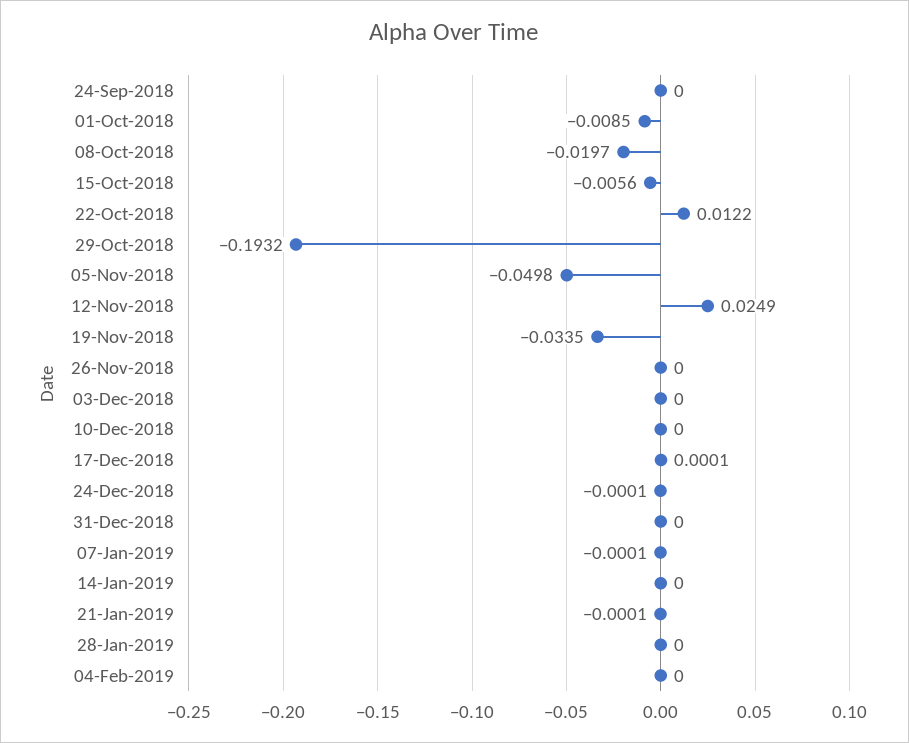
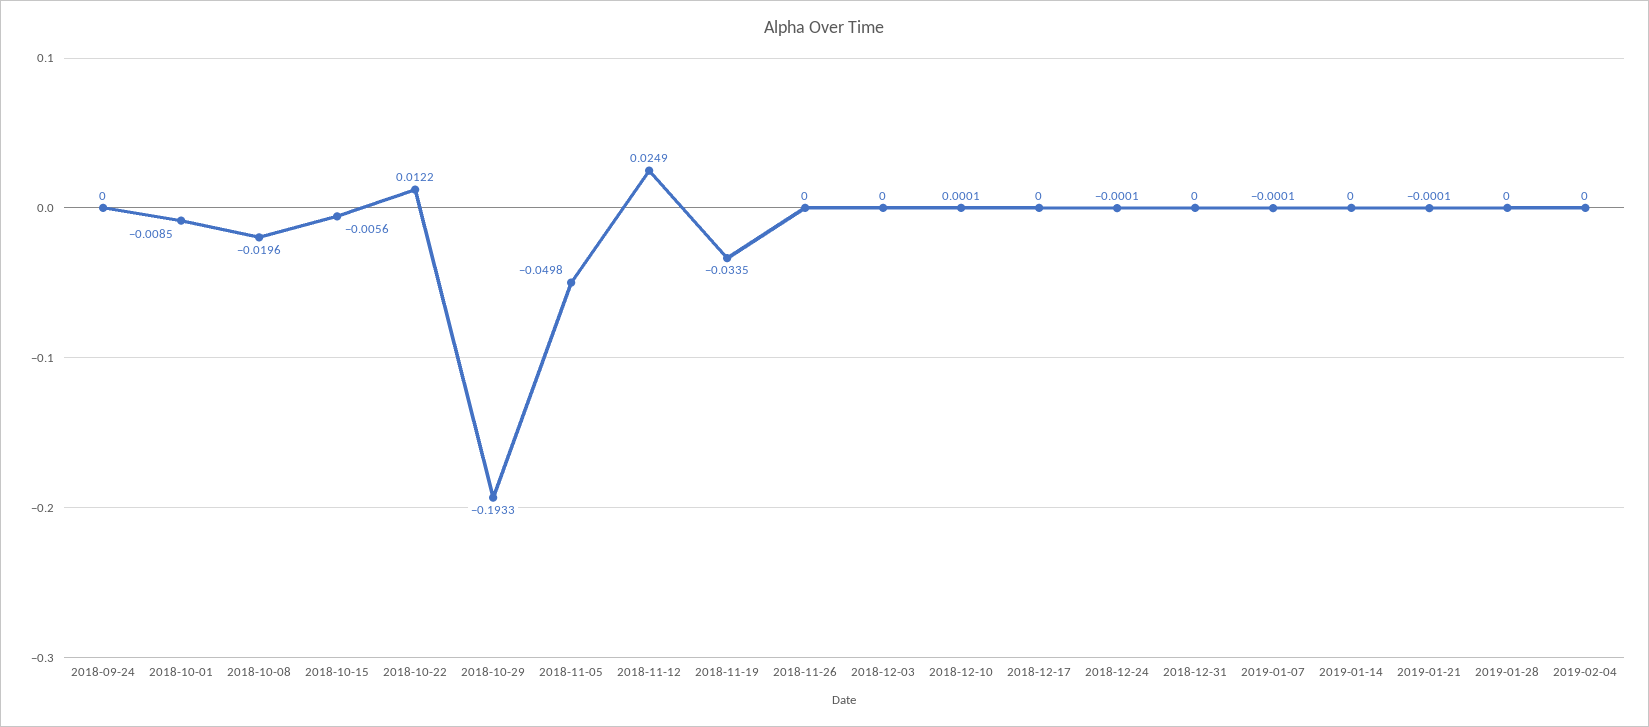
  {
    "24-Sep-2018": 0,
    "01-Oct-2018": -0.0085,
-   "08-Oct-2018": -0.0197,
+   "08-Oct-2018": -0.0196,
    "15-Oct-2018": -0.0056,
    "22-Oct-2018": 0.0122,
-   "29-Oct-2018": -0.1932,
+   "29-Oct-2018": -0.1933,
    "05-Nov-2018": -0.0498,
    "12-Nov-2018": 0.0249,
    "19-Nov-2018": -0.0335,
    "26-Nov-2018": 0,
    "03-Dec-2018": 0,
-   "10-Dec-2018": 0,
+   "10-Dec-2018": 0.0001,
-   "17-Dec-2018": 0.0001,
+   "17-Dec-2018": 0,
    "24-Dec-2018": -0.0001,
    "31-Dec-2018": 0,
    "07-Jan-2019": -0.0001,
    "14-Jan-2019": 0,
    "21-Jan-2019": -0.0001,
    "28-Jan-2019": 0,
    "04-Feb-2019": 0
  }

